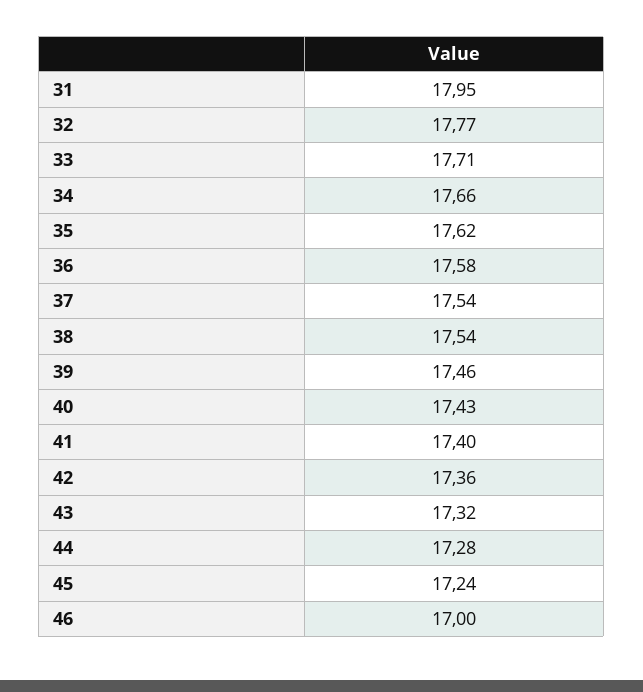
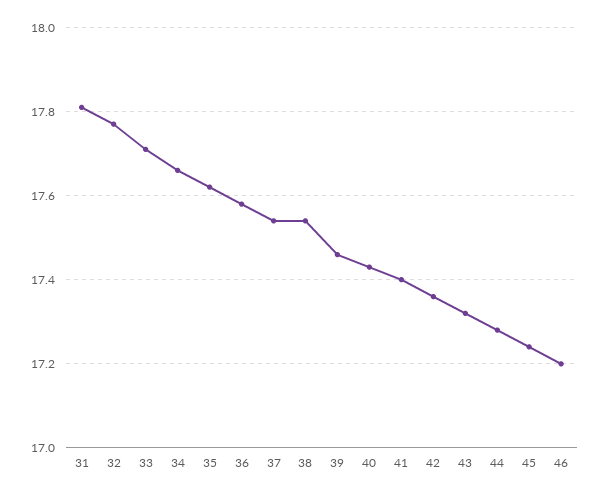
  {
-   "31": 17.95,
+   "31": 17.8,
    "32": 17.77,
    "33": 17.71,
    "34": 17.66,
    "35": 17.62,
    "36": 17.58,
    "37": 17.54,
    "38": 17.54,
    "39": 17.46,
    "40": 17.43,
    "41": 17.4,
    "42": 17.36,
    "43": 17.32,
    "44": 17.28,
    "45": 17.24,
-   "46": 17
+   "46": 17.2
  }

